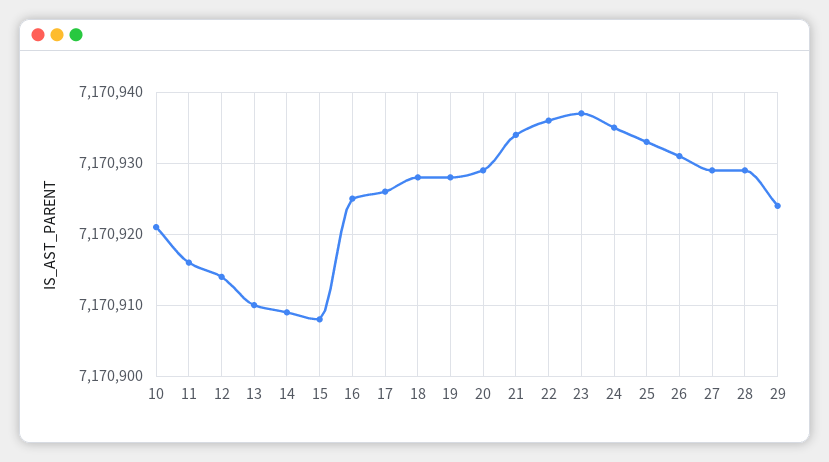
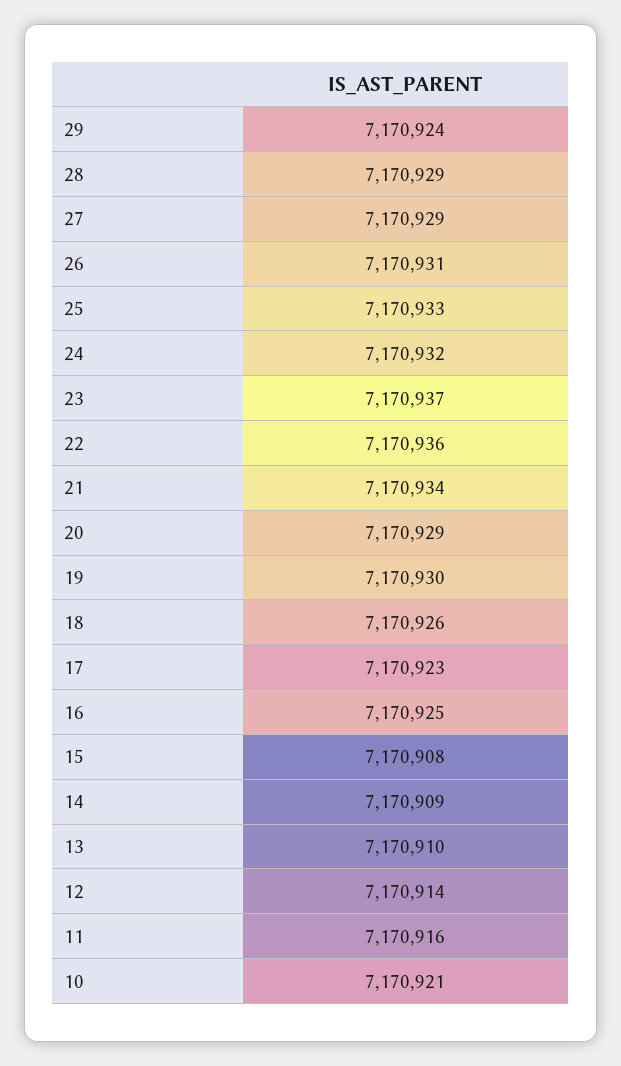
  {
    "10": 7170921,
    "11": 7170916,
    "12": 7170914,
    "13": 7170910,
    "14": 7170909,
    "15": 7170908,
    "16": 7170925,
-   "17": 7170926,
+   "17": 7170923,
-   "18": 7170928,
+   "18": 7170926,
-   "19": 7170928,
+   "19": 7170930,
    "20": 7170929,
    "21": 7170934,
    "22": 7170936,
    "23": 7170937,
-   "24": 7170935,
+   "24": 7170932,
    "25": 7170933,
    "26": 7170931,
    "27": 7170929,
    "28": 7170929,
    "29": 7170924
  }

